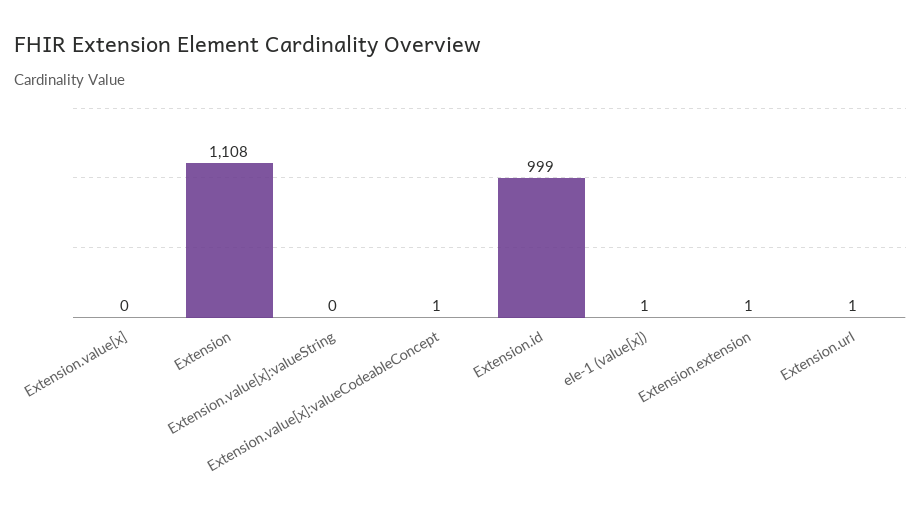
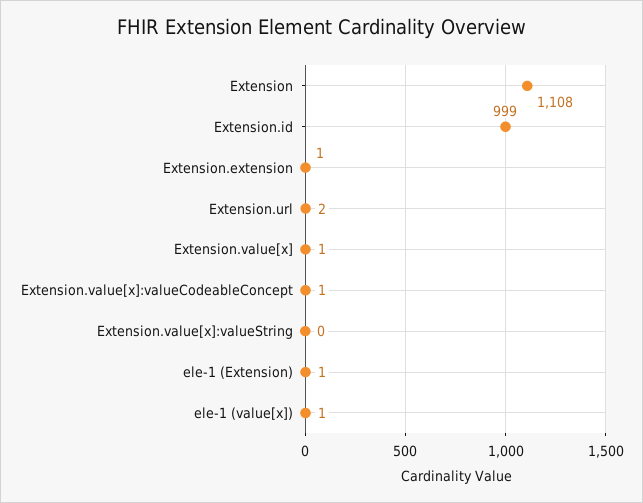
  {
-   "Extension.value[x]": 0,
+   "Extension.value[x]": 1,
    "Extension": 1108,
    "Extension.value[x]:valueString": 0,
    "Extension.value[x]:valueCodeableConcept": 1,
    "Extension.id": 999,
    "ele-1 (value[x])": 1,
    "Extension.extension": 1,
-   "Extension.url": 1
+   "Extension.url": 2,
+   "ele-1 (Extension)": 1
  }

